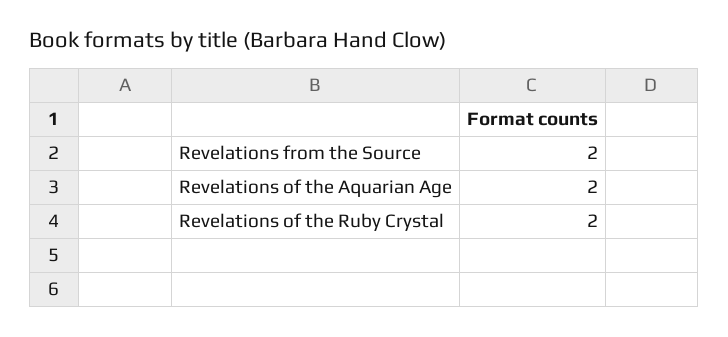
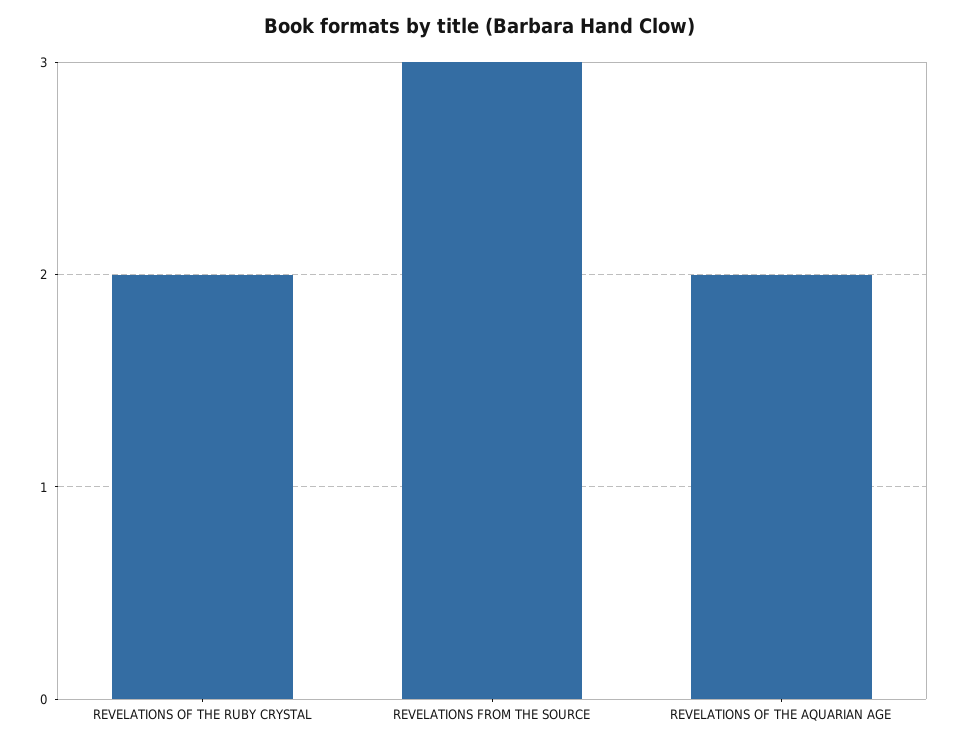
  {
-   "Revelations from the Source": 2,
+   "Revelations from the Source": 3,
    "Revelations of the Aquarian Age": 2,
    "Revelations of the Ruby Crystal": 2
  }

